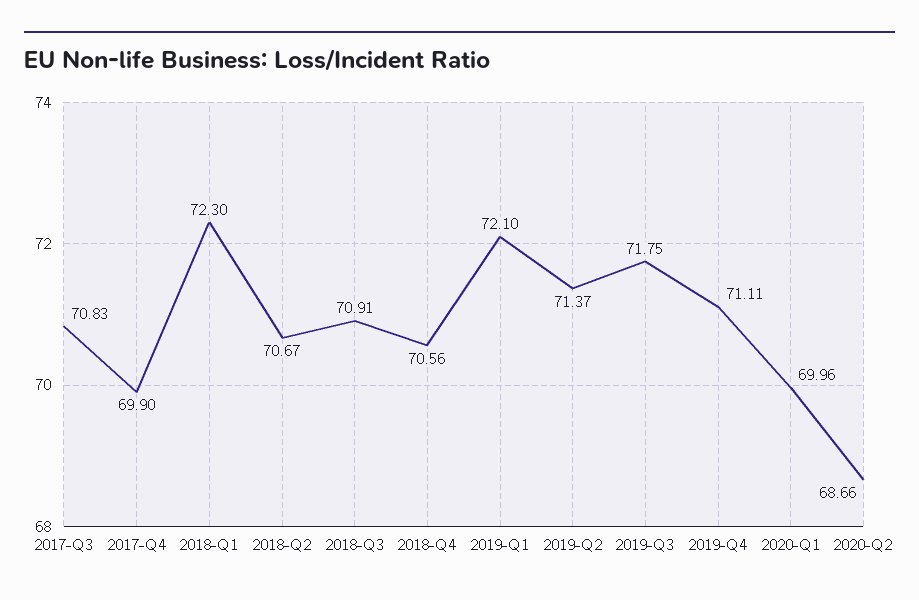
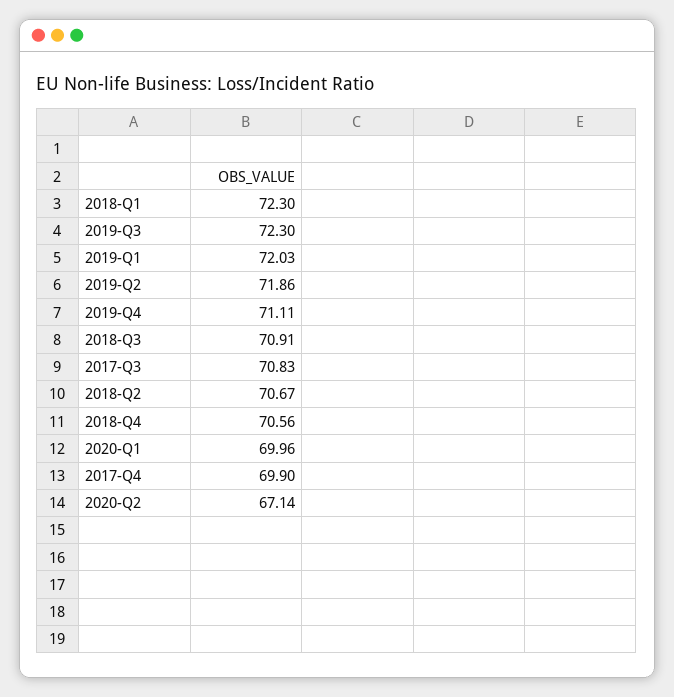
  {
    "2017-Q3": 70.83,
    "2017-Q4": 69.9,
    "2018-Q1": 72.3,
    "2018-Q2": 70.67,
    "2018-Q3": 70.91,
    "2018-Q4": 70.56,
-   "2019-Q1": 72.1,
+   "2019-Q1": 72.03,
-   "2019-Q2": 71.37,
+   "2019-Q2": 71.86,
-   "2019-Q3": 71.75,
+   "2019-Q3": 72.3,
    "2019-Q4": 71.11,
    "2020-Q1": 69.96,
-   "2020-Q2": 68.66
+   "2020-Q2": 67.14
  }

